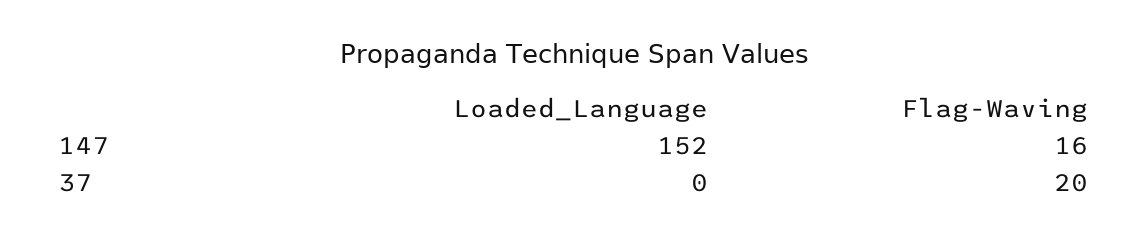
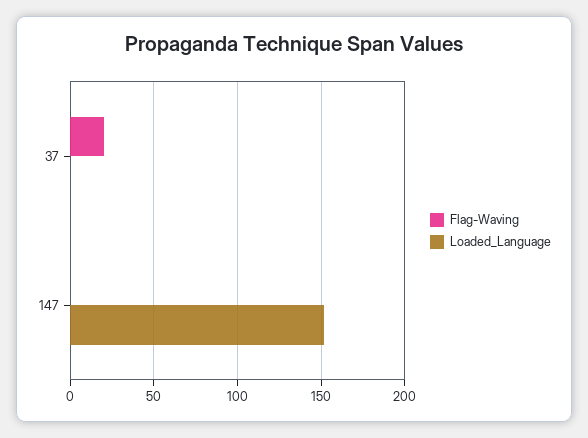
  {
    "Loaded_Language": {
      "147": 152,
      "37": 0
    },
    "Flag-Waving": {
-     "147": 16,
+     "147": 0,
      "37": 20
    }
  }

